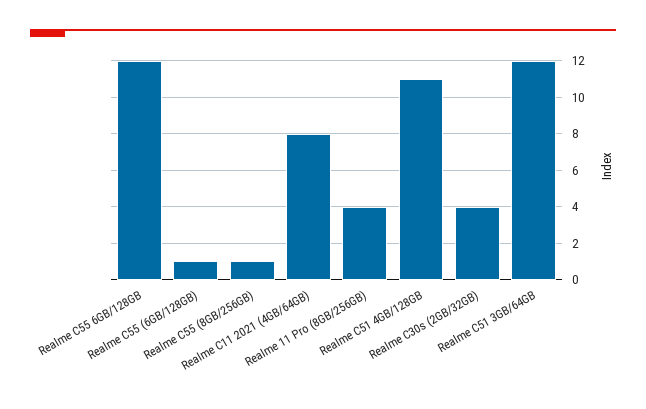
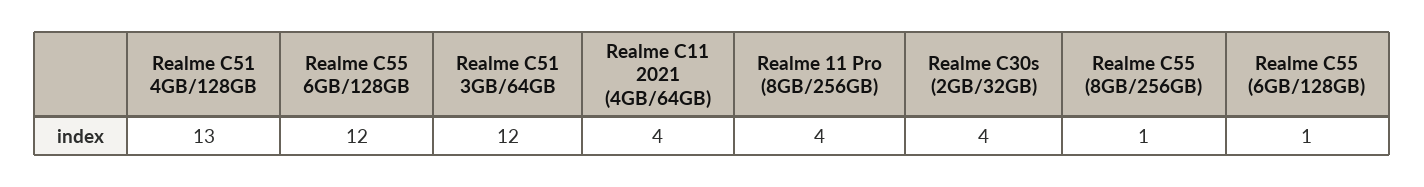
  {
    "Realme C55 6GB/128GB": 12,
    "Realme C55 (6GB/128GB)": 1,
    "Realme C55 (8GB/256GB)": 1,
-   "Realme C11 2021 (4GB/64GB)": 8,
+   "Realme C11 2021 (4GB/64GB)": 4,
    "Realme 11 Pro (8GB/256GB)": 4,
-   "Realme C51 4GB/128GB": 11,
+   "Realme C51 4GB/128GB": 13,
    "Realme C30s (2GB/32GB)": 4,
    "Realme C51 3GB/64GB": 12
  }

